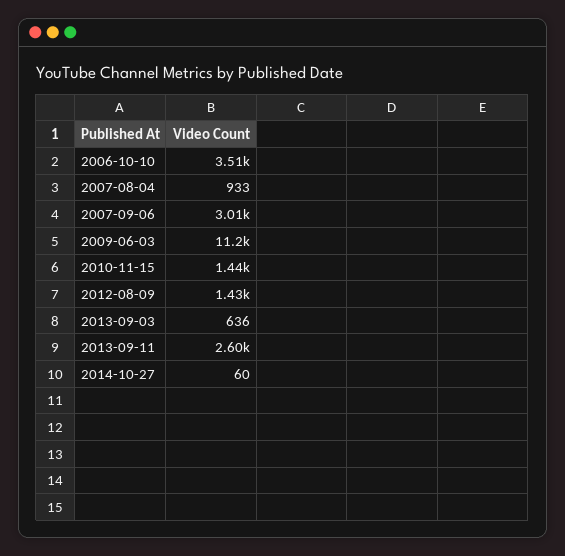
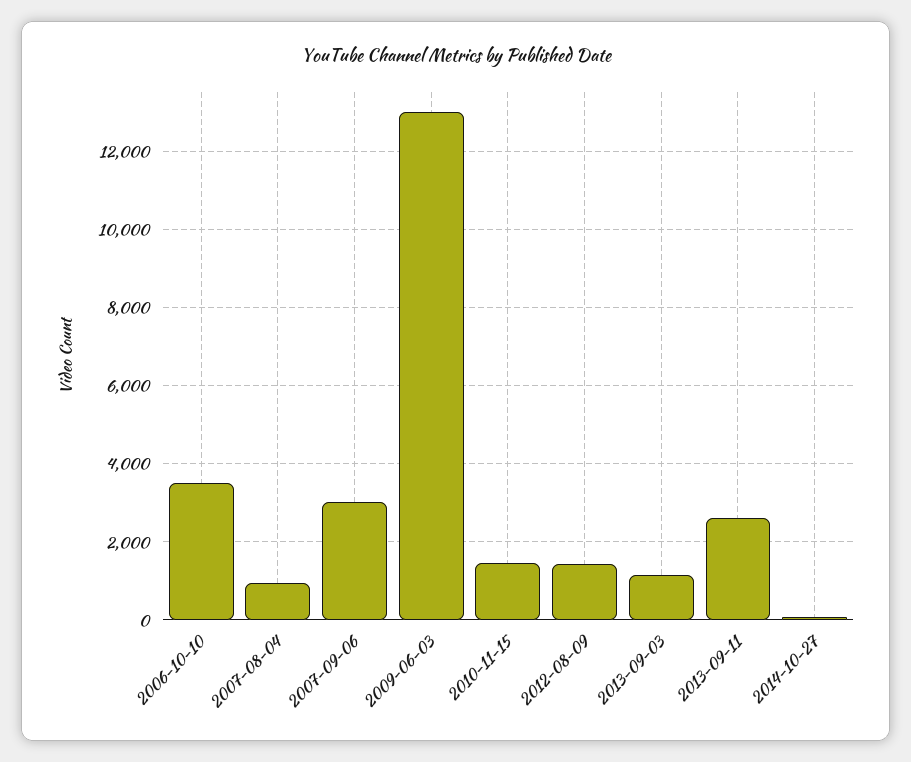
  {
    "2006-10-10": 3510,
    "2007-08-04": 933,
    "2007-09-06": 3010,
-   "2009-06-03": 11200,
+   "2009-06-03": 13000,
    "2010-11-15": 1440,
    "2012-08-09": 1430,
-   "2013-09-03": 636,
+   "2013-09-03": 1200,
    "2013-09-11": 2600,
    "2014-10-27": 60
  }

